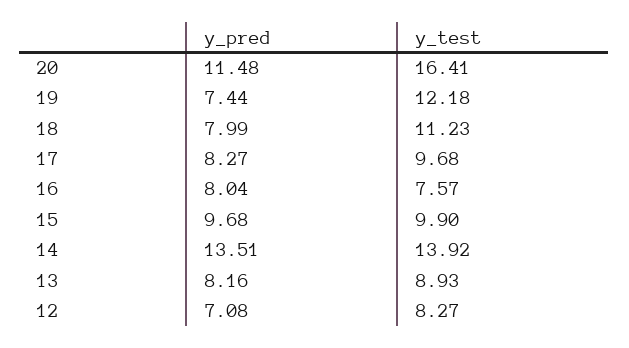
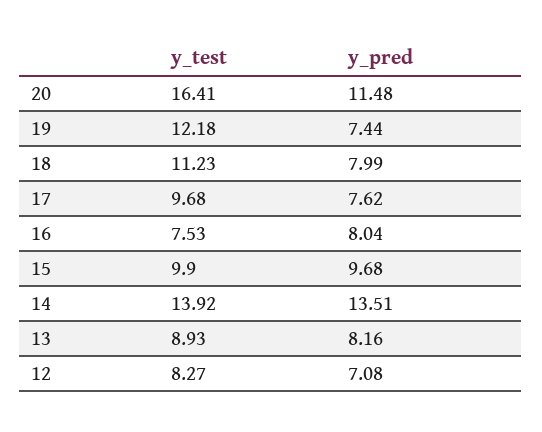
  {
    "y_pred": {
      "20": 11.48,
      "19": 7.44,
      "18": 7.99,
-     "17": 8.27,
+     "17": 7.62,
      "16": 8.04,
      "15": 9.68,
      "14": 13.51,
      "13": 8.16,
      "12": 7.08
    },
    "y_test": {
      "20": 16.41,
      "19": 12.18,
      "18": 11.23,
      "17": 9.68,
-     "16": 7.57,
+     "16": 7.53,
      "15": 9.9,
      "14": 13.92,
      "13": 8.93,
      "12": 8.27
    }
  }

